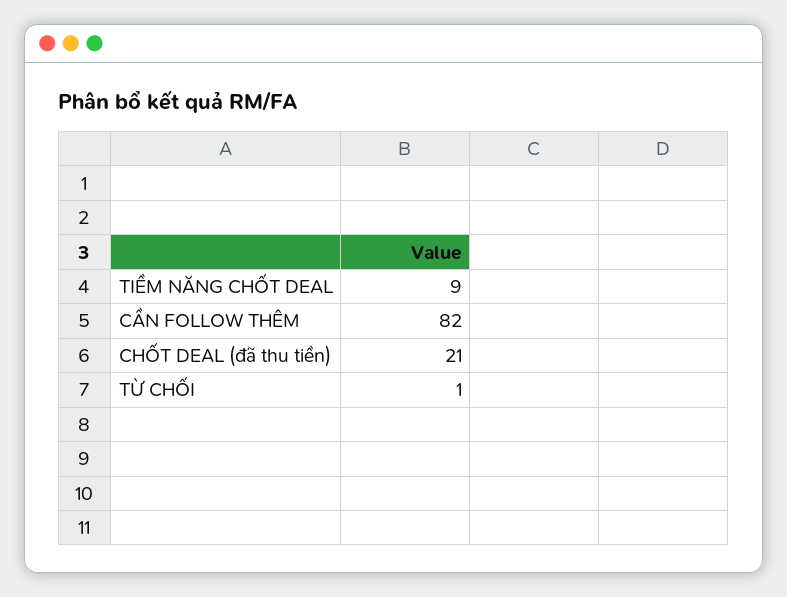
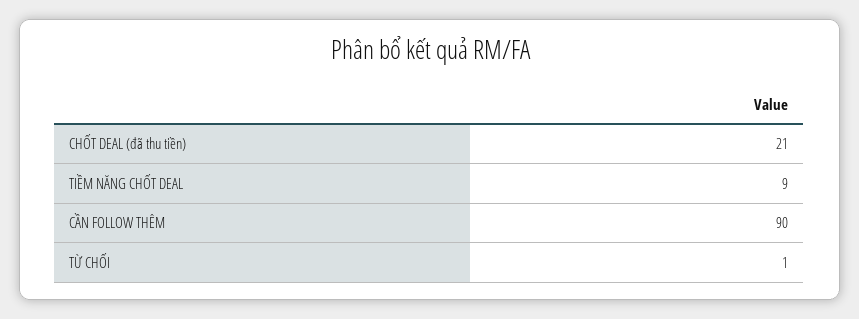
  {
    "TIỀM NĂNG CHỐT DEAL": 9,
-   "CẦN FOLLOW THÊM": 82,
+   "CẦN FOLLOW THÊM": 90,
    "CHỐT DEAL (đã thu tiền)": 21,
    "TỪ CHỐI": 1
  }

